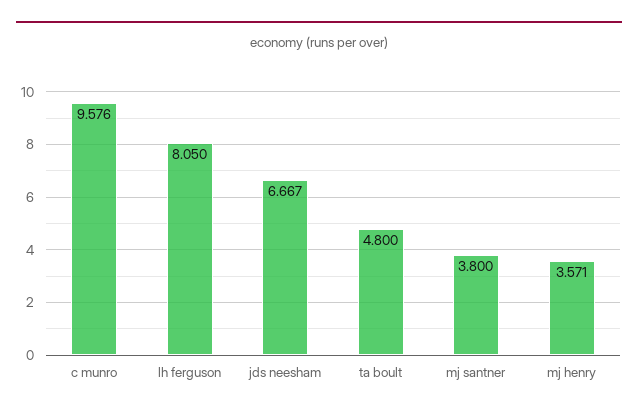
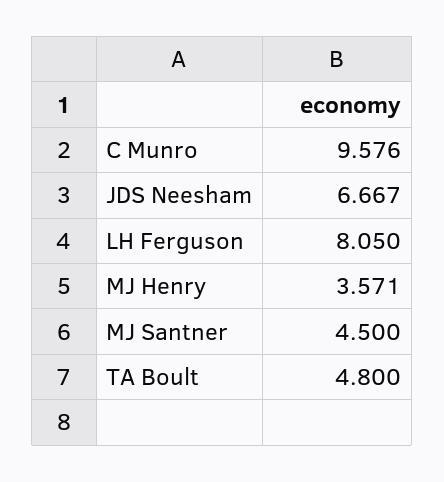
  {
    "c munro": 9.576,
    "lh ferguson": 8.05,
    "jds neesham": 6.667,
    "ta boult": 4.8,
-   "mj santner": 3.8,
+   "mj santner": 4.5,
    "mj henry": 3.571
  }

